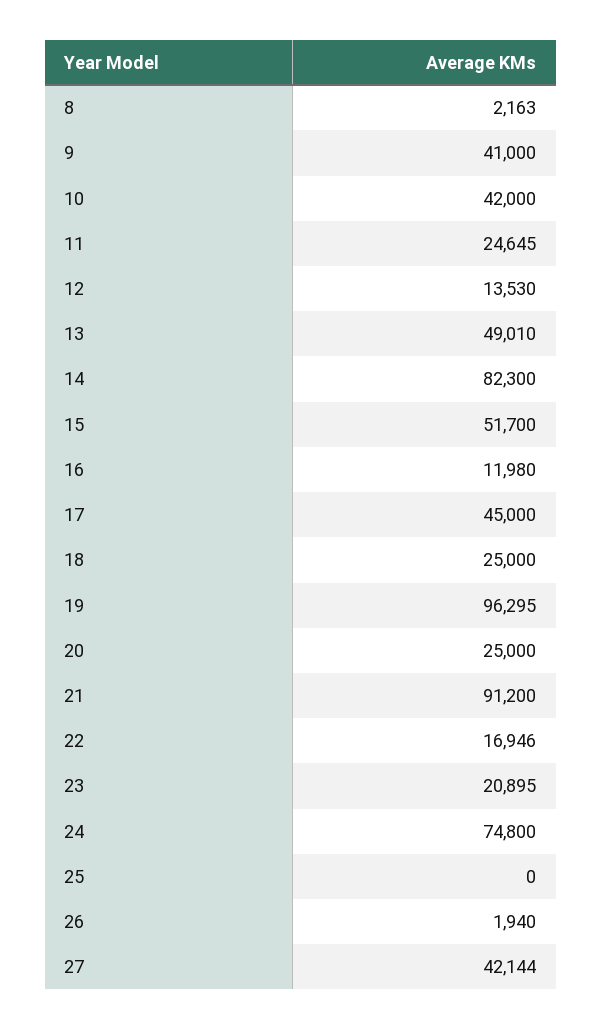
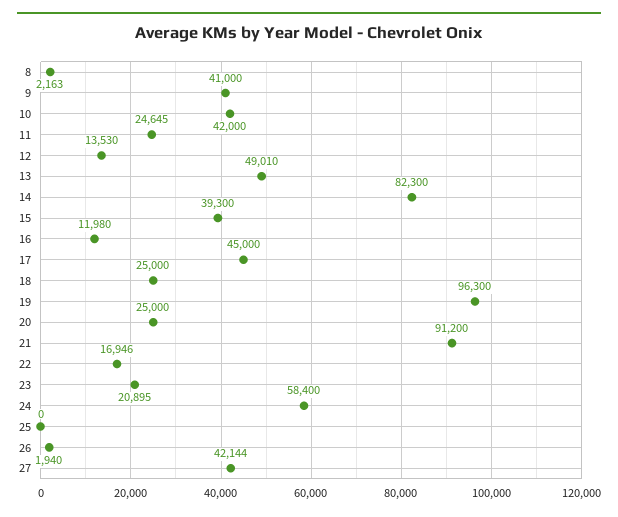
  {
    "8": 2163,
    "9": 41000,
    "10": 42000,
    "11": 24645,
    "12": 13530,
    "13": 49010,
    "14": 82300,
-   "15": 51700,
+   "15": 39300,
    "16": 11980,
    "17": 45000,
    "18": 25000,
-   "19": 96295,
+   "19": 96300,
    "20": 25000,
    "21": 91200,
    "22": 16946,
    "23": 20895,
-   "24": 74800,
+   "24": 58400,
    "25": 0,
    "26": 1940,
    "27": 42144
  }

